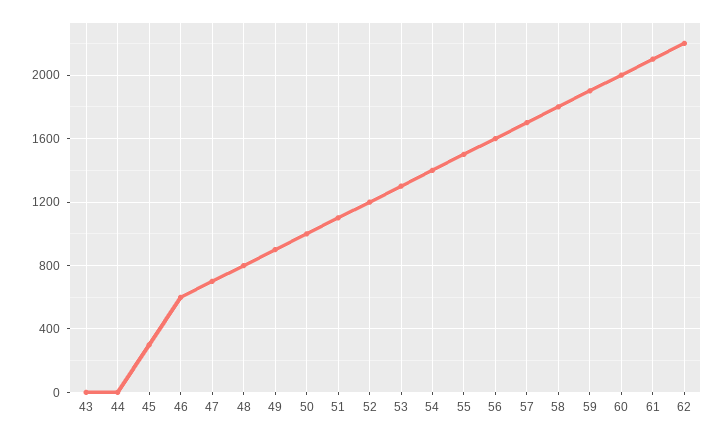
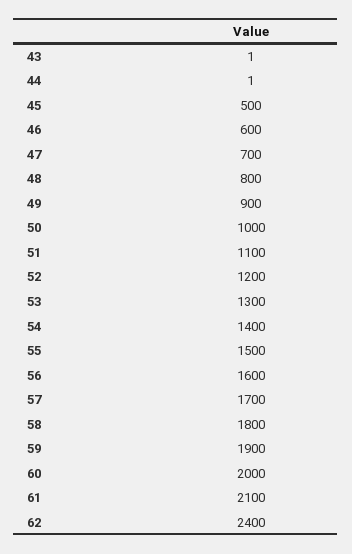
  {
    "43": 1,
    "44": 1,
-   "45": 300,
+   "45": 500,
    "46": 600,
    "47": 700,
    "48": 800,
    "49": 900,
    "50": 1000,
    "51": 1100,
    "52": 1200,
    "53": 1300,
    "54": 1400,
    "55": 1500,
    "56": 1600,
    "57": 1700,
    "58": 1800,
    "59": 1900,
    "60": 2000,
    "61": 2100,
-   "62": 2200
+   "62": 2400
  }

